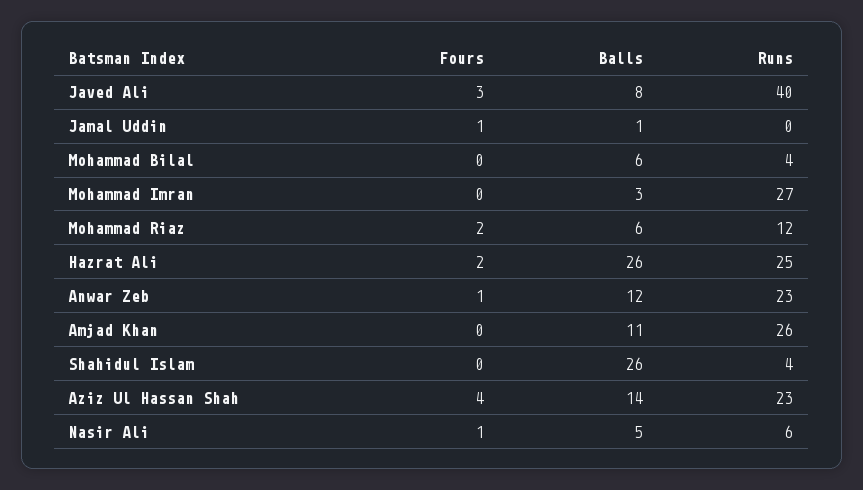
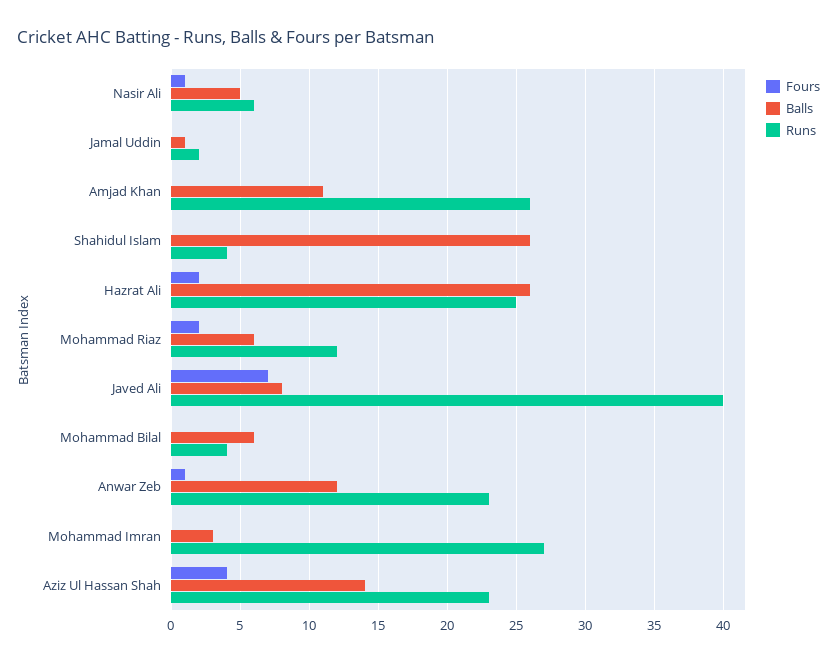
  {
    "Fours": {
-     "Javed Ali": 3,
+     "Javed Ali": 7,
-     "Jamal Uddin": 1,
+     "Jamal Uddin": 0,
      "Mohammad Bilal": 0,
      "Mohammad Imran": 0,
      "Mohammad Riaz": 2,
      "Hazrat Ali": 2,
      "Anwar Zeb": 1,
      "Amjad Khan": 0,
      "Shahidul Islam": 0,
      "Aziz Ul Hassan Shah": 4,
      "Nasir Ali": 1
    },
    "Balls": {
      "Javed Ali": 8,
      "Jamal Uddin": 1,
      "Mohammad Bilal": 6,
      "Mohammad Imran": 3,
      "Mohammad Riaz": 6,
      "Hazrat Ali": 26,
      "Anwar Zeb": 12,
      "Amjad Khan": 11,
      "Shahidul Islam": 26,
      "Aziz Ul Hassan Shah": 14,
      "Nasir Ali": 5
    },
    "Runs": {
      "Javed Ali": 40,
-     "Jamal Uddin": 0,
+     "Jamal Uddin": 2,
      "Mohammad Bilal": 4,
      "Mohammad Imran": 27,
      "Mohammad Riaz": 12,
      "Hazrat Ali": 25,
      "Anwar Zeb": 23,
      "Amjad Khan": 26,
      "Shahidul Islam": 4,
      "Aziz Ul Hassan Shah": 23,
      "Nasir Ali": 6
    }
  }

